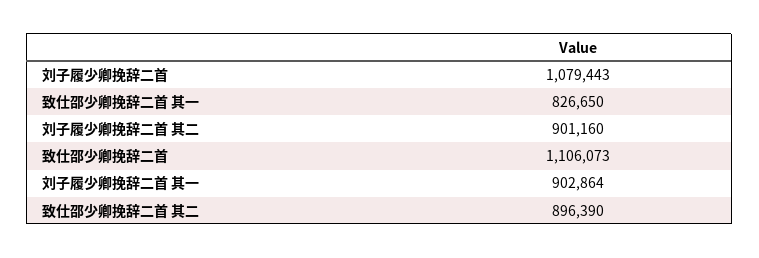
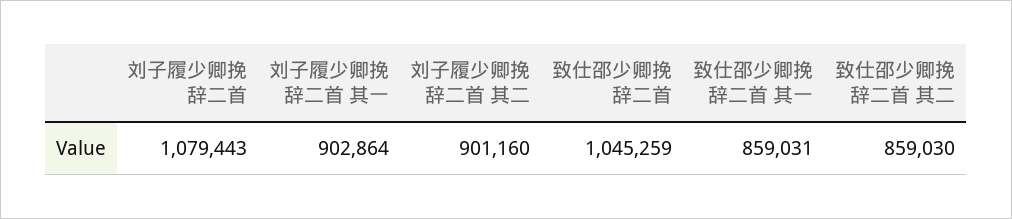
  {
    "刘子履少卿挽辞二首": 1079443,
-   "致仕邵少卿挽辞二首 其一": 826650,
+   "致仕邵少卿挽辞二首 其一": 859031,
    "刘子履少卿挽辞二首 其二": 901160,
-   "致仕邵少卿挽辞二首": 1106073,
+   "致仕邵少卿挽辞二首": 1045259,
    "刘子履少卿挽辞二首 其一": 902864,
-   "致仕邵少卿挽辞二首 其二": 896390
+   "致仕邵少卿挽辞二首 其二": 859030
  }

